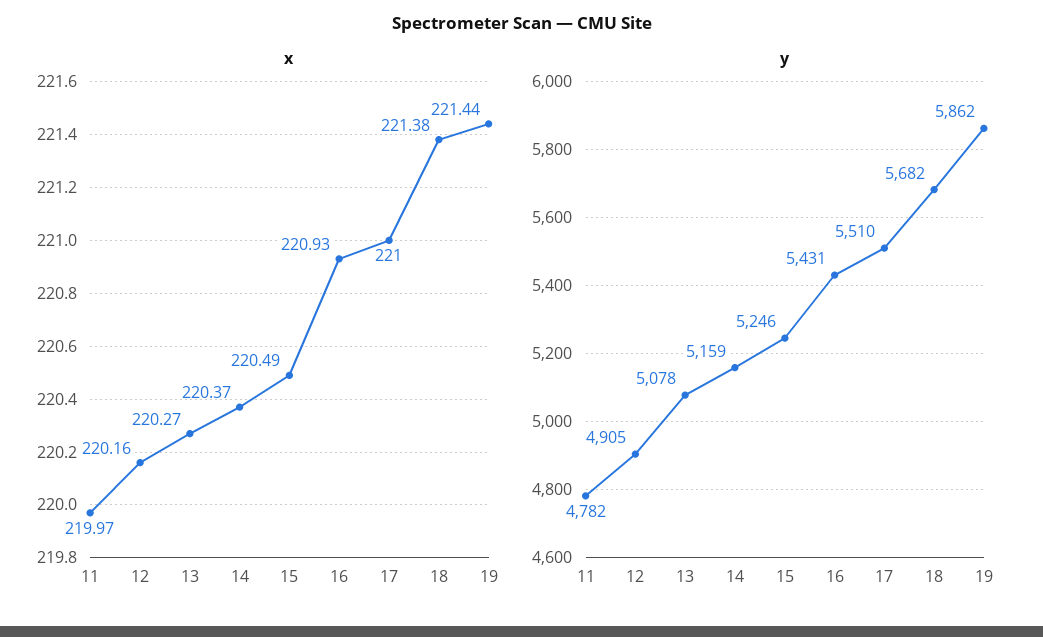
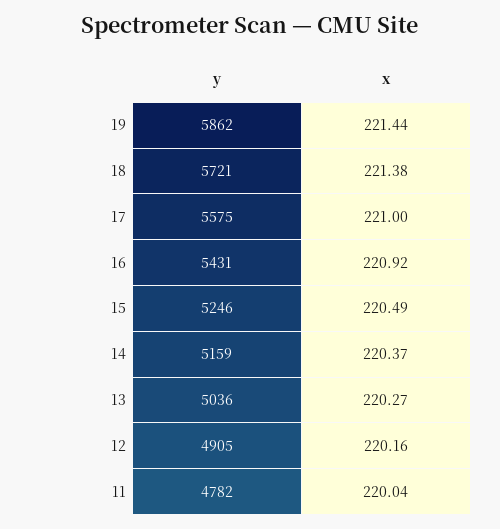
  {
    "x": {
-     "11": 219.97,
+     "11": 220.04,
      "12": 220.16,
      "13": 220.27,
      "14": 220.37,
      "15": 220.49,
-     "16": 220.93,
+     "16": 220.92,
      "17": 221,
      "18": 221.38,
      "19": 221.44
    },
    "y": {
      "11": 4782,
      "12": 4905,
-     "13": 5078,
+     "13": 5036,
      "14": 5159,
      "15": 5246,
      "16": 5431,
-     "17": 5510,
+     "17": 5575,
-     "18": 5682,
+     "18": 5721,
      "19": 5862
    }
  }

